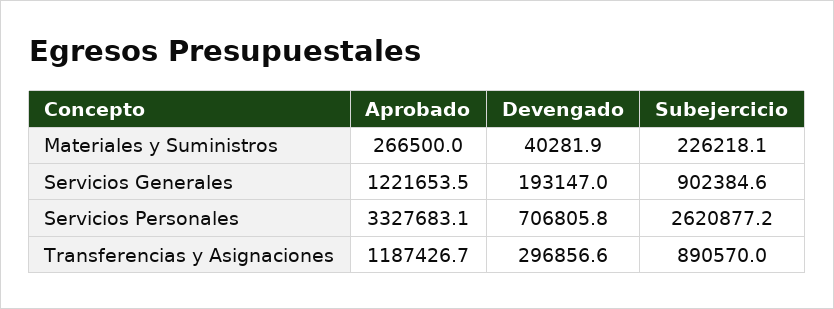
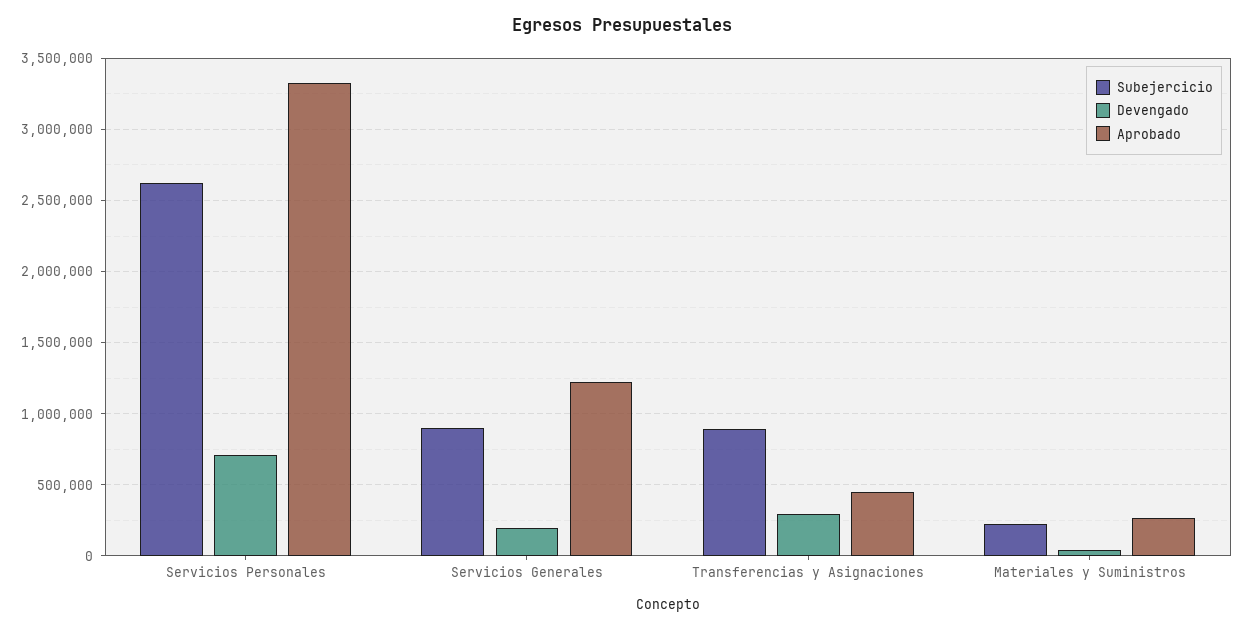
  {
    "Aprobado": {
      "Materiales y Suministros": 266500,
      "Servicios Generales": 1221653.5,
      "Servicios Personales": 3327683.1,
-     "Transferencias y Asignaciones": 1187426.7
+     "Transferencias y Asignaciones": 450000
    },
    "Devengado": {
      "Materiales y Suministros": 40281.9,
      "Servicios Generales": 193147,
      "Servicios Personales": 706805.8,
      "Transferencias y Asignaciones": 296856.6
    },
    "Subejercicio": {
      "Materiales y Suministros": 226218.1,
      "Servicios Generales": 902384.6,
      "Servicios Personales": 2620877.2,
      "Transferencias y Asignaciones": 890570
    }
  }

